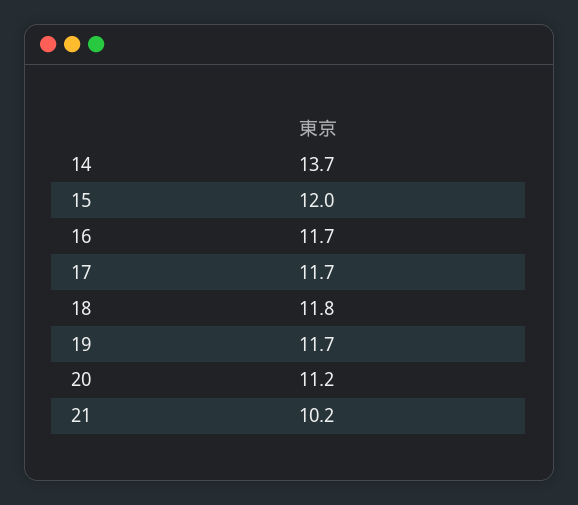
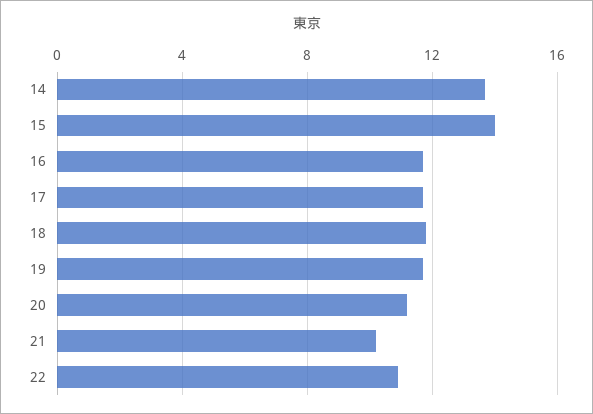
  {
    "14": 13.7,
-   "15": 12,
+   "15": 14,
    "16": 11.7,
    "17": 11.7,
    "18": 11.8,
    "19": 11.7,
    "20": 11.2,
-   "21": 10.2
+   "21": 10.2,
+   "22": 11
  }

